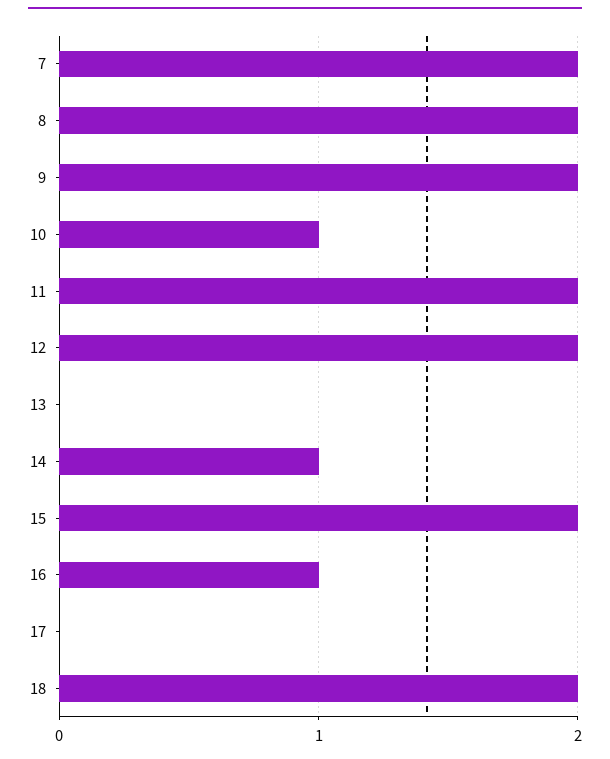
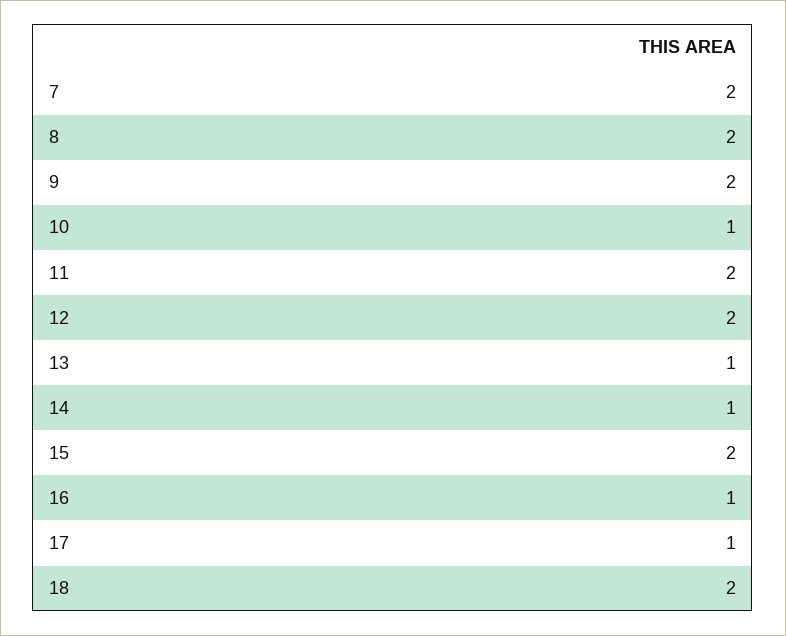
  {
    "7": 2,
    "8": 2,
    "9": 2,
    "10": 1,
    "11": 2,
    "12": 2,
-   "13": 0,
+   "13": 1,
    "14": 1,
    "15": 2,
    "16": 1,
-   "17": 0,
+   "17": 1,
    "18": 2
  }

